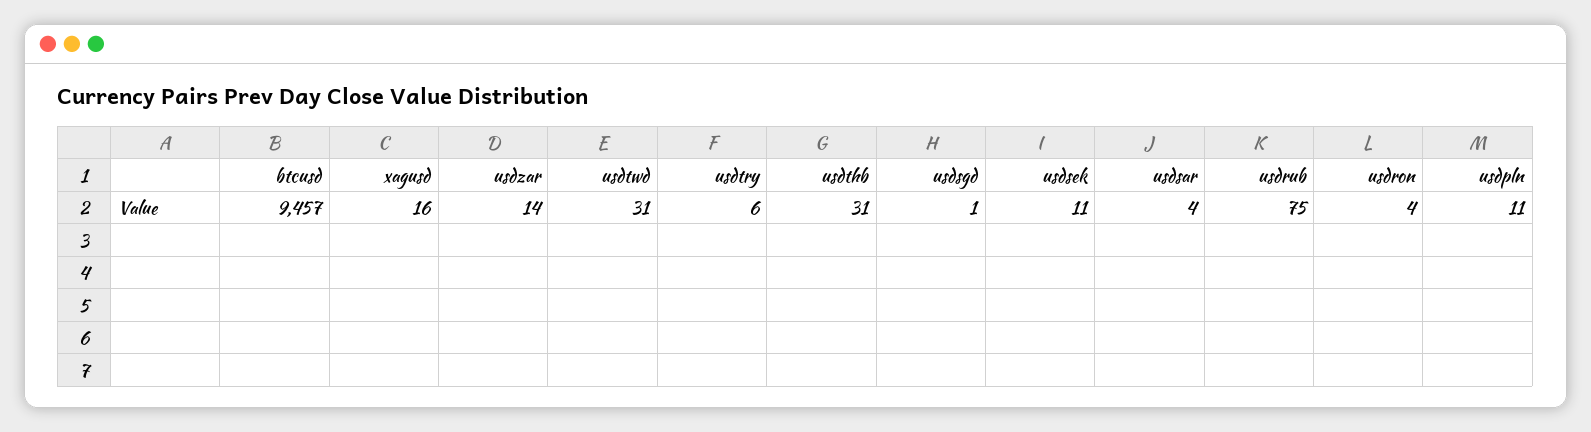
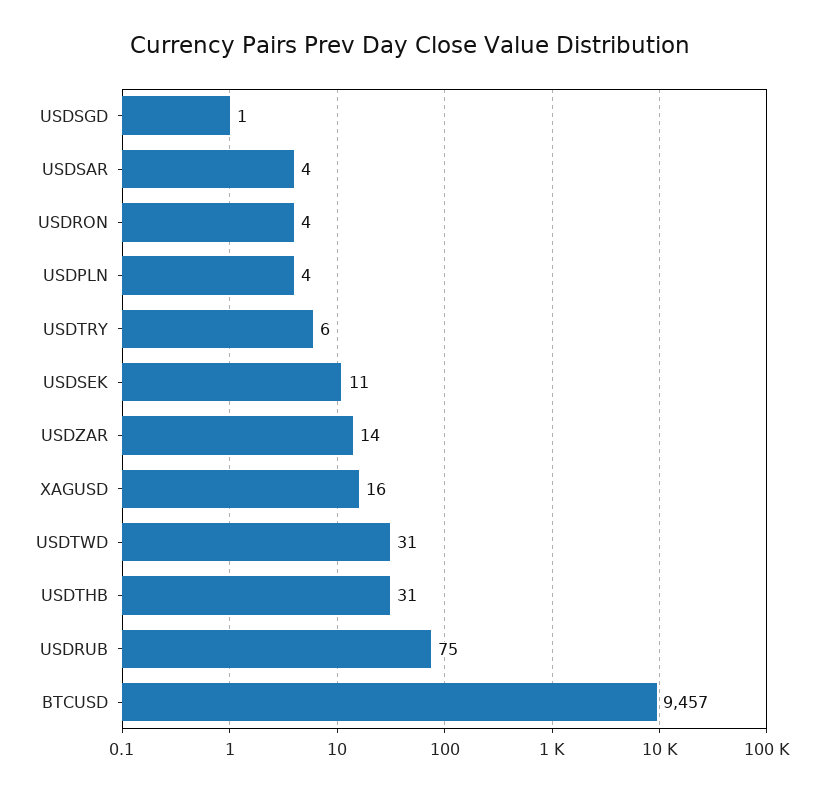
  {
    "btcusd": 9457,
    "xagusd": 16,
    "usdzar": 14,
    "usdtwd": 31,
    "usdtry": 6,
    "usdthb": 31,
    "usdsgd": 1,
    "usdsek": 11,
    "usdsar": 4,
    "usdrub": 75,
    "usdron": 4,
-   "usdpln": 11
+   "usdpln": 4
  }

